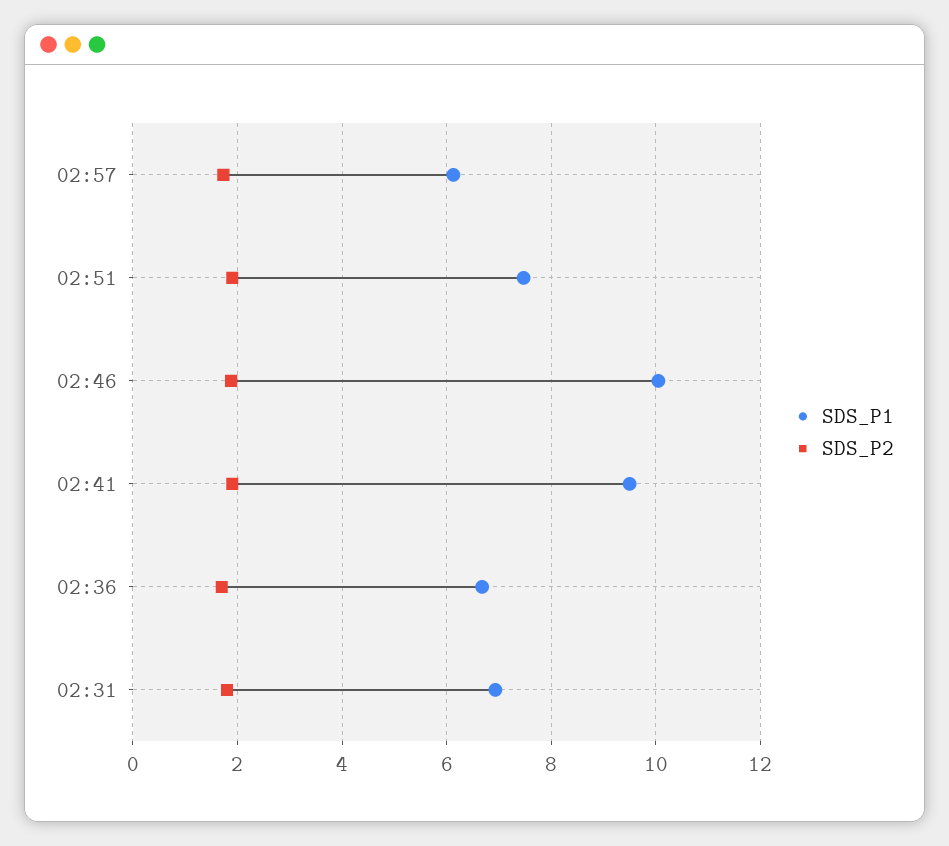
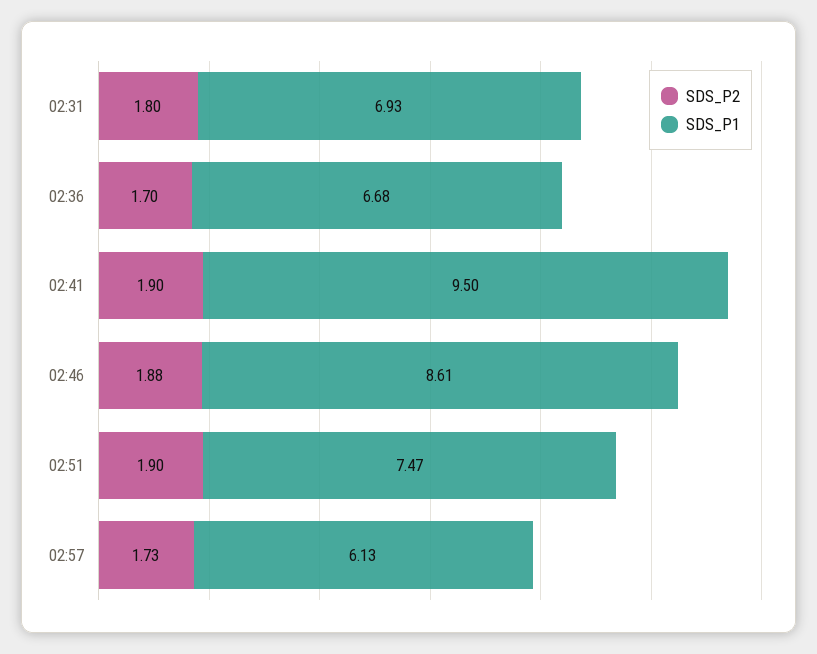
  {
    "SDS_P1": {
      "02:57": 6.13,
      "02:51": 7.47,
-     "02:46": 10,
+     "02:46": 8.61,
      "02:41": 9.5,
      "02:36": 6.68,
      "02:31": 6.93
    },
    "SDS_P2": {
      "02:57": 1.73,
      "02:51": 1.9,
      "02:46": 1.88,
      "02:41": 1.9,
      "02:36": 1.7,
      "02:31": 1.8
    }
  }

